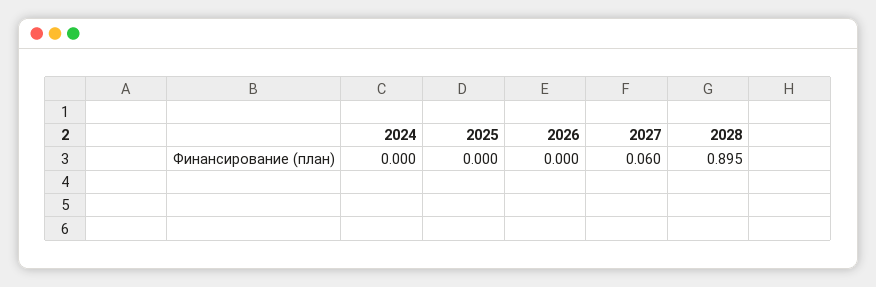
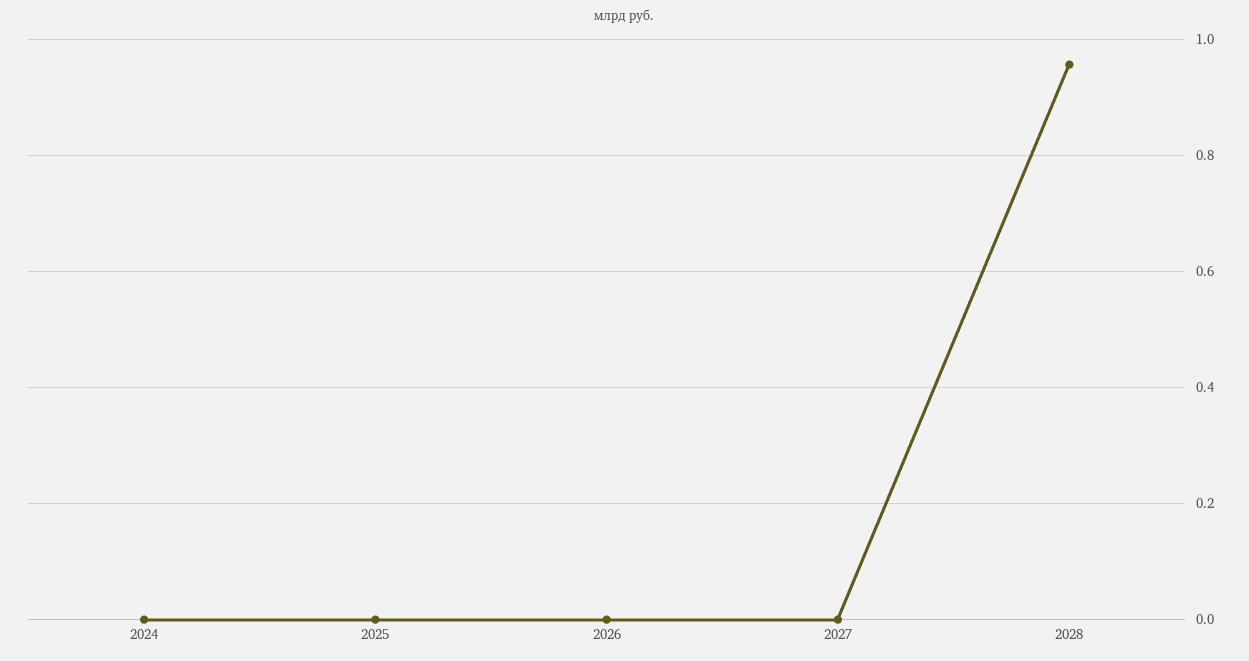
  {
    "2024": 0,
    "2025": 0,
    "2026": 0,
-   "2027": 0.06,
+   "2027": 0,
-   "2028": 0.895
+   "2028": 0.96
  }

